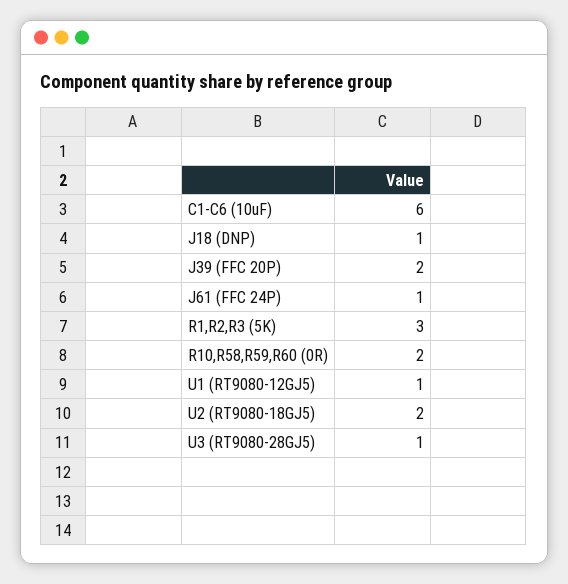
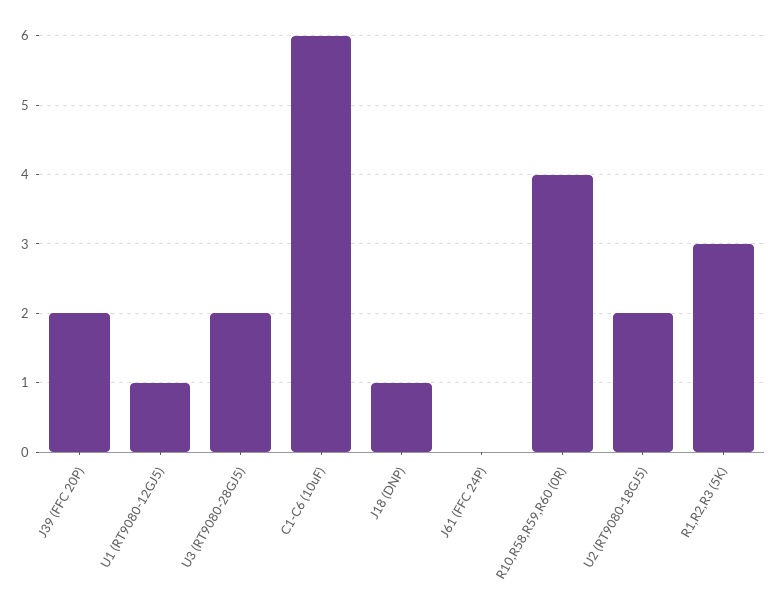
  {
    "C1-C6 (10uF)": 6,
    "J18 (DNP)": 1,
    "J39 (FFC 20P)": 2,
-   "J61 (FFC 24P)": 1,
+   "J61 (FFC 24P)": 0,
    "R1,R2,R3 (5K)": 3,
-   "R10,R58,R59,R60 (0R)": 2,
+   "R10,R58,R59,R60 (0R)": 4,
    "U1 (RT9080-12GJ5)": 1,
    "U2 (RT9080-18GJ5)": 2,
-   "U3 (RT9080-28GJ5)": 1
+   "U3 (RT9080-28GJ5)": 2
  }

